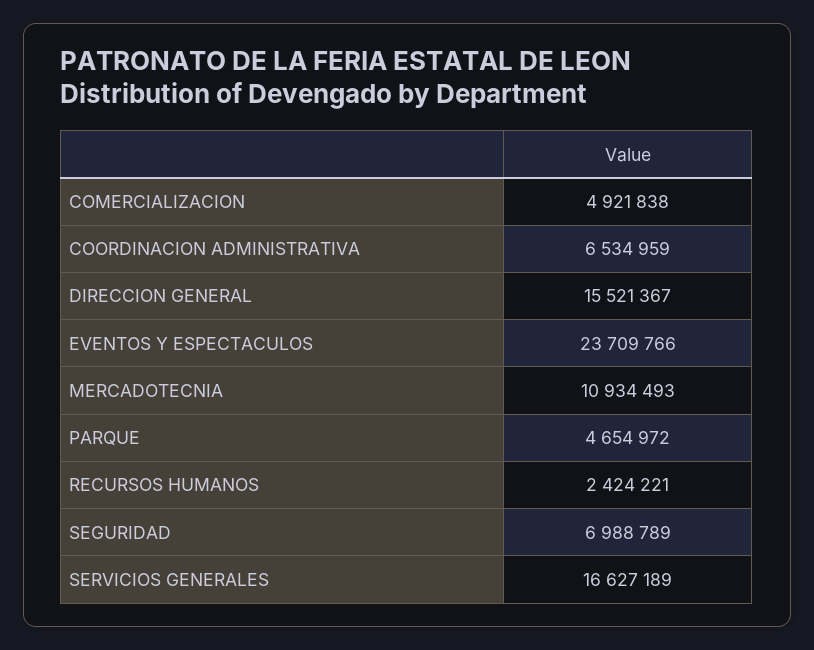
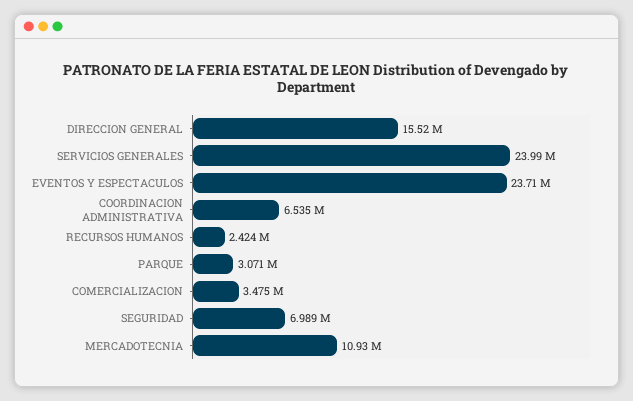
  {
-   "COMERCIALIZACION": 4921838,
+   "COMERCIALIZACION": 3475000,
    "COORDINACION ADMINISTRATIVA": 6534959,
    "DIRECCION GENERAL": 15521367,
    "EVENTOS Y ESPECTACULOS": 23709766,
    "MERCADOTECNIA": 10934493,
-   "PARQUE": 4654972,
+   "PARQUE": 3071000,
    "RECURSOS HUMANOS": 2424221,
    "SEGURIDAD": 6988789,
-   "SERVICIOS GENERALES": 16627189
+   "SERVICIOS GENERALES": 23990000
  }

